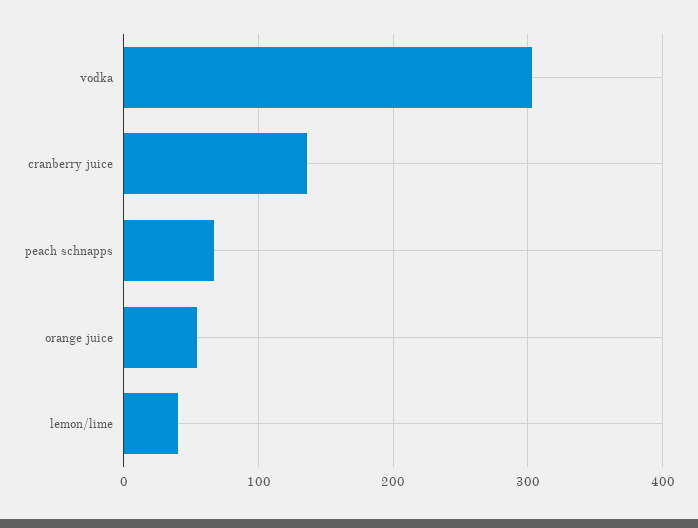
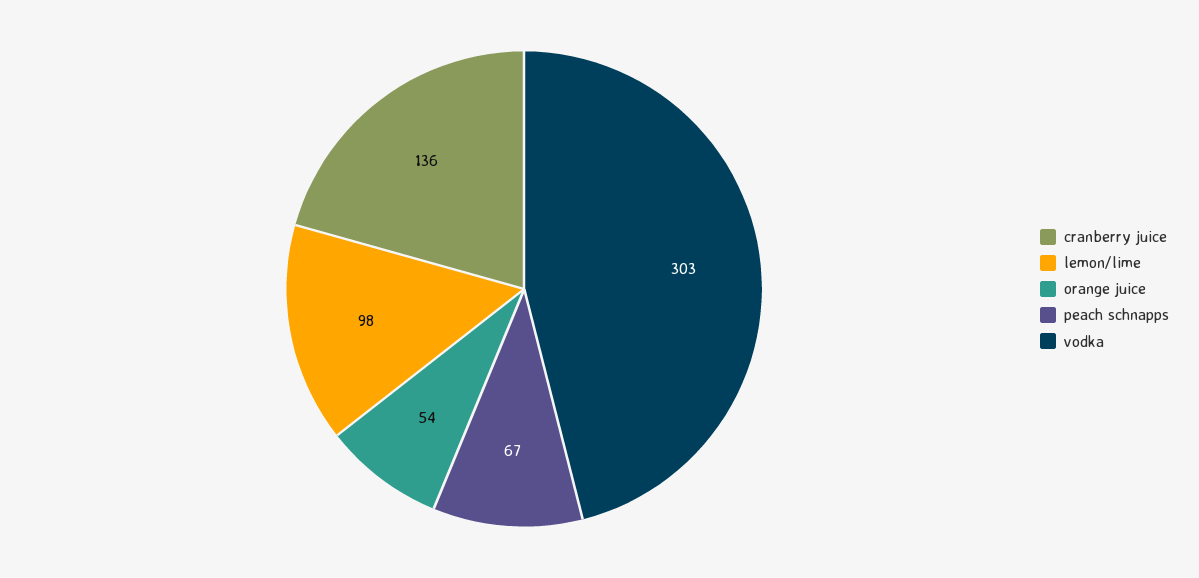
  {
    "vodka": 303,
    "cranberry juice": 136,
    "peach schnapps": 67,
    "orange juice": 54,
-   "lemon/lime": 40
+   "lemon/lime": 98
  }

